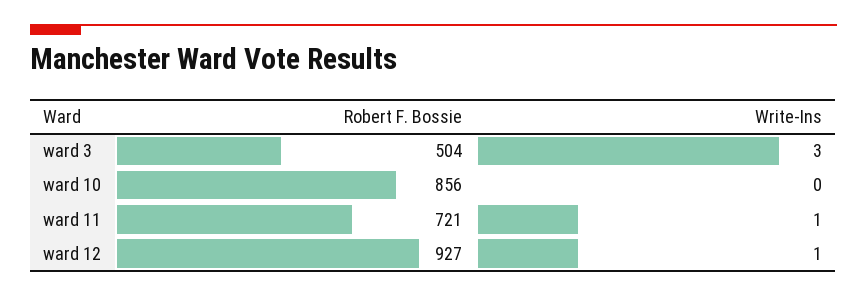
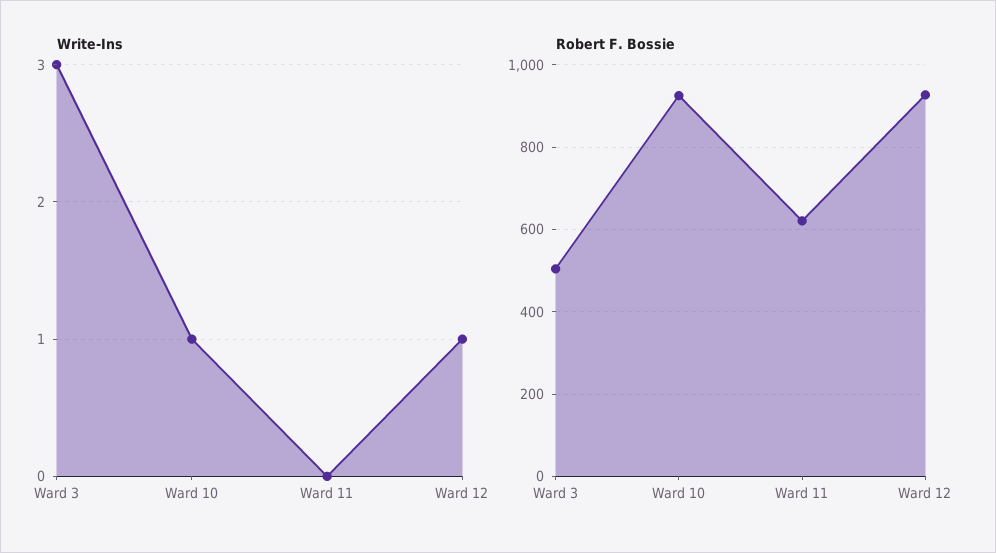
  {
    "Robert F. Bossie": {
      "ward 3": 504,
-     "ward 10": 856,
+     "ward 10": 920,
-     "ward 11": 721,
+     "ward 11": 620,
      "ward 12": 927
    },
    "Write-Ins": {
      "ward 3": 3,
-     "ward 10": 0,
+     "ward 10": 1,
-     "ward 11": 1,
+     "ward 11": 0,
      "ward 12": 1
    }
  }

